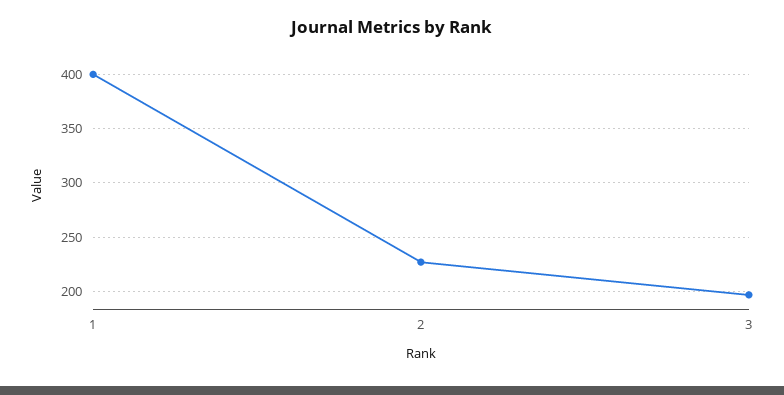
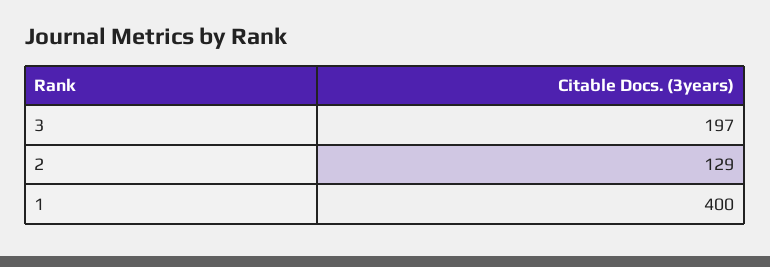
  {
    "1": 400,
-   "2": 230,
+   "2": 129,
    "3": 197
  }

